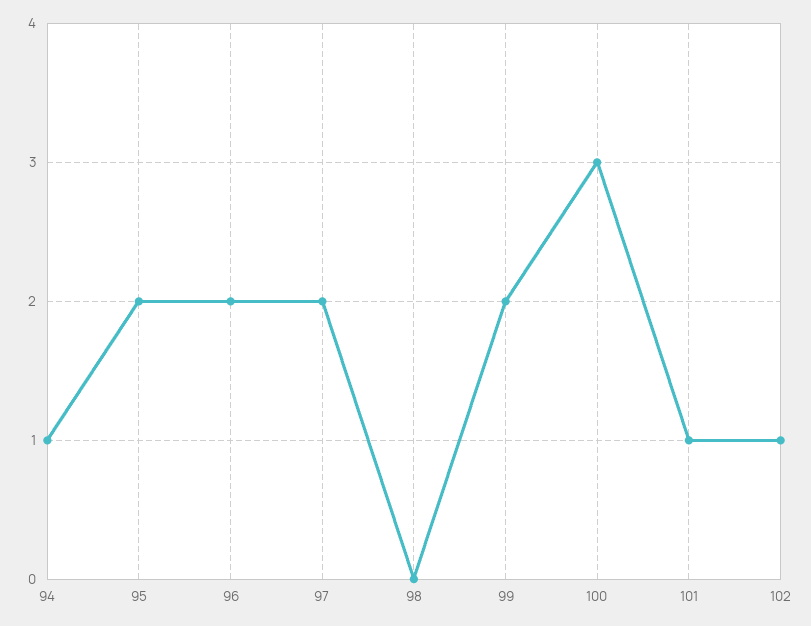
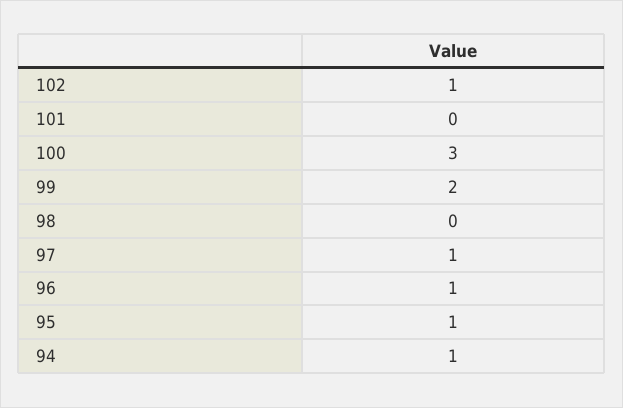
  {
    "94": 1,
-   "95": 2,
+   "95": 1,
-   "96": 2,
+   "96": 1,
-   "97": 2,
+   "97": 1,
    "98": 0,
    "99": 2,
    "100": 3,
-   "101": 1,
+   "101": 0,
    "102": 1
  }

